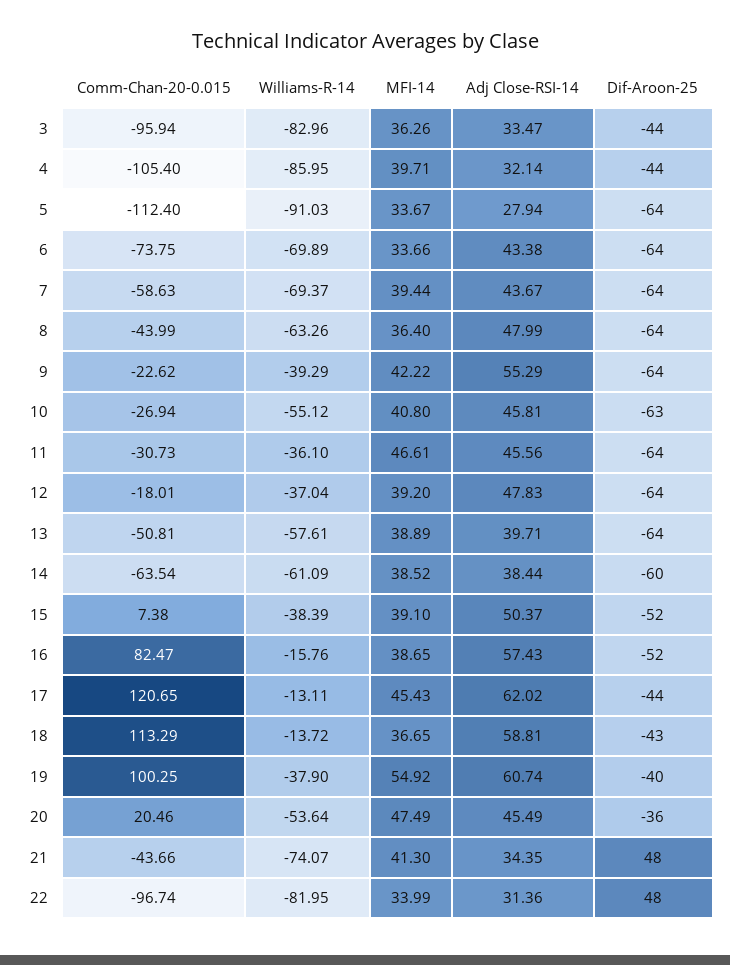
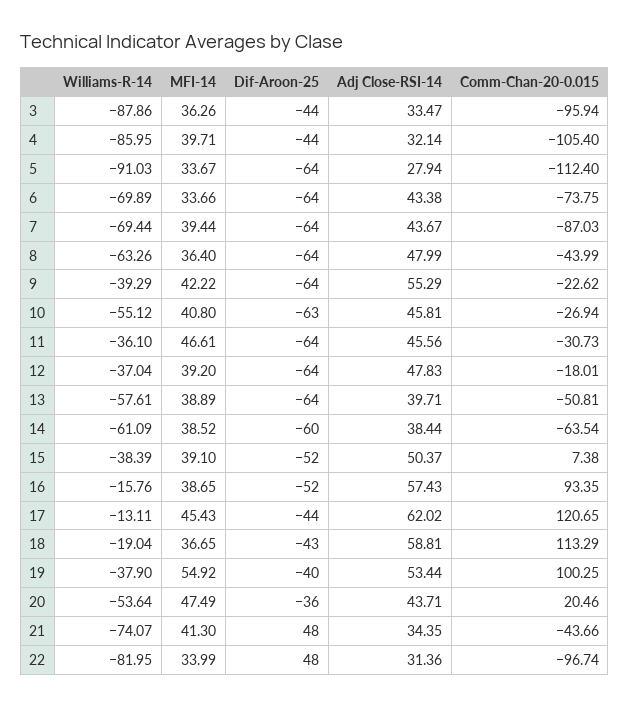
  {
    "Comm-Chan-20-0.015": {
      "3": -95.94,
      "4": -105.4,
      "5": -112.4,
      "6": -73.75,
-     "7": -58.63,
+     "7": -87.03,
      "8": -43.99,
      "9": -22.62,
      "10": -26.94,
      "11": -30.73,
      "12": -18.01,
      "13": -50.81,
      "14": -63.54,
      "15": 7.38,
-     "16": 82.47,
+     "16": 93.35,
      "17": 120.65,
      "18": 113.29,
      "19": 100.25,
      "20": 20.46,
      "21": -43.66,
      "22": -96.74
    },
    "Williams-R-14": {
-     "3": -82.96,
+     "3": -87.86,
      "4": -85.95,
      "5": -91.03,
      "6": -69.89,
-     "7": -69.37,
+     "7": -69.44,
      "8": -63.26,
      "9": -39.29,
      "10": -55.12,
      "11": -36.1,
      "12": -37.04,
      "13": -57.61,
      "14": -61.09,
      "15": -38.39,
      "16": -15.76,
      "17": -13.11,
-     "18": -13.72,
+     "18": -19.04,
      "19": -37.9,
      "20": -53.64,
      "21": -74.07,
      "22": -81.95
    },
    "MFI-14": {
      "3": 36.26,
      "4": 39.71,
      "5": 33.67,
      "6": 33.66,
      "7": 39.44,
      "8": 36.4,
      "9": 42.22,
      "10": 40.8,
      "11": 46.61,
      "12": 39.2,
      "13": 38.89,
      "14": 38.52,
      "15": 39.1,
      "16": 38.65,
      "17": 45.43,
      "18": 36.65,
      "19": 54.92,
      "20": 47.49,
      "21": 41.3,
      "22": 33.99
    },
    "Adj Close-RSI-14": {
      "3": 33.47,
      "4": 32.14,
      "5": 27.94,
      "6": 43.38,
      "7": 43.67,
      "8": 47.99,
      "9": 55.29,
      "10": 45.81,
      "11": 45.56,
      "12": 47.83,
      "13": 39.71,
      "14": 38.44,
      "15": 50.37,
      "16": 57.43,
      "17": 62.02,
      "18": 58.81,
-     "19": 60.74,
+     "19": 53.44,
-     "20": 45.49,
+     "20": 43.71,
      "21": 34.35,
      "22": 31.36
    },
    "Dif-Aroon-25": {
      "3": -44,
      "4": -44,
      "5": -64,
      "6": -64,
      "7": -64,
      "8": -64,
      "9": -64,
      "10": -63,
      "11": -64,
      "12": -64,
      "13": -64,
      "14": -60,
      "15": -52,
      "16": -52,
      "17": -44,
      "18": -43,
      "19": -40,
      "20": -36,
      "21": 48,
      "22": 48
    }
  }

